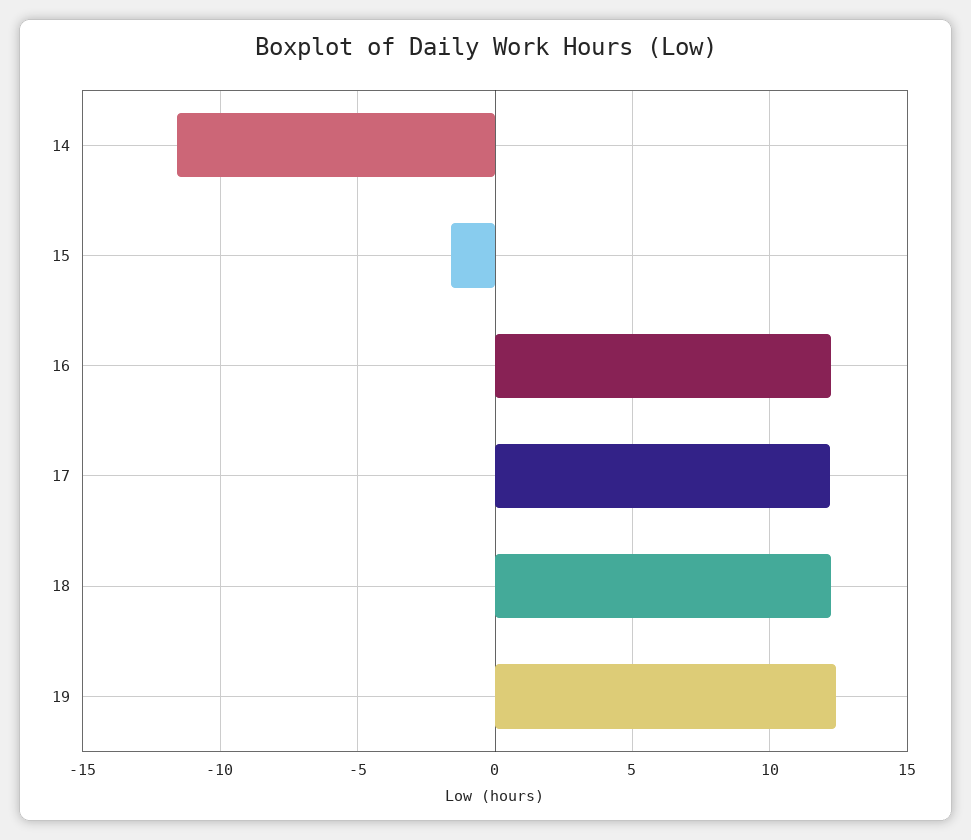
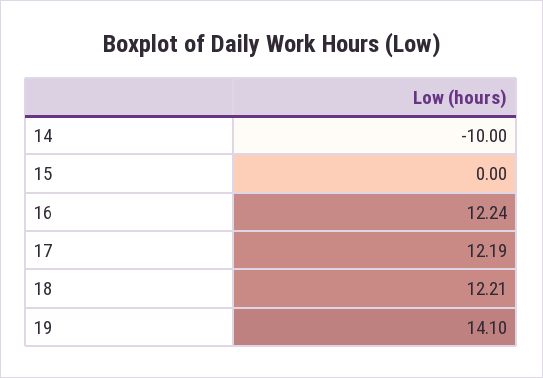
  {
-   "14": -11.5,
+   "14": -10,
-   "15": -1.5,
+   "15": 0,
    "16": 12.24,
    "17": 12.19,
    "18": 12.21,
-   "19": 12.5
+   "19": 14.1
  }

